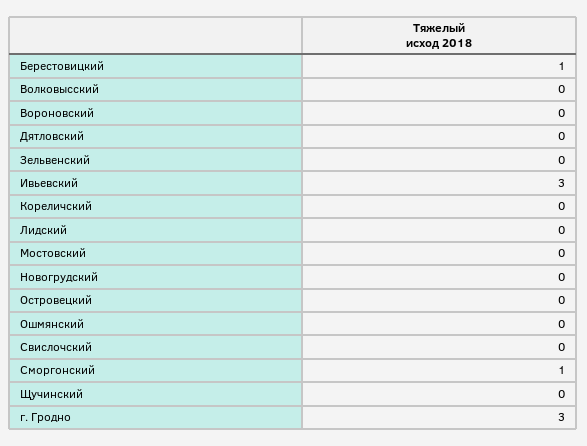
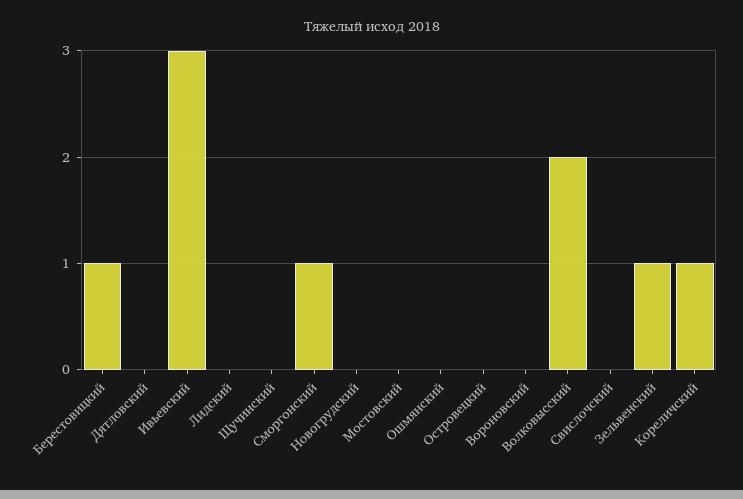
  {
    "Берестовицкий": 1,
-   "Волковысский": 0,
+   "Волковысский": 2,
    "Вороновский": 0,
    "Дятловский": 0,
-   "Зельвенский": 0,
+   "Зельвенский": 1,
    "Ивьевский": 3,
-   "Кореличский": 0,
+   "Кореличский": 1,
    "Лидский": 0,
    "Мостовский": 0,
    "Новогрудский": 0,
    "Островецкий": 0,
    "Ошмянский": 0,
    "Свислочский": 0,
    "Сморгонский": 1,
-   "Щучинский": 0,
+   "Щучинский": 0
-   "г. Гродно": 3
  }

